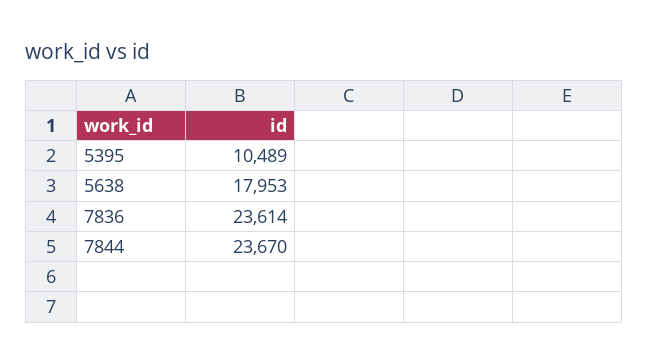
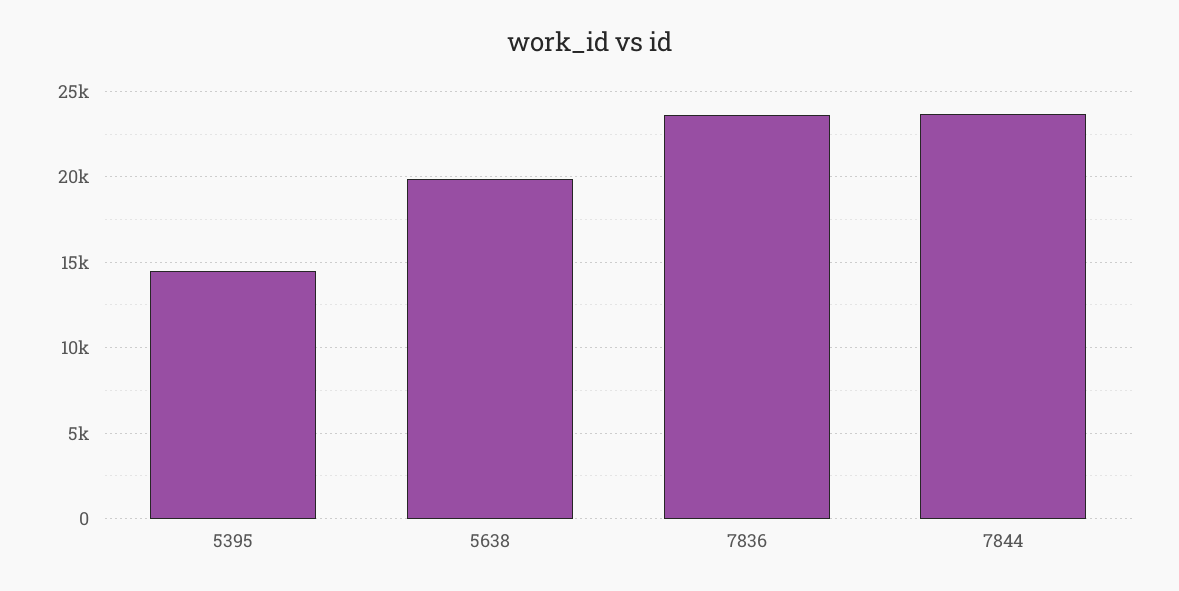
  {
-   "5395": 10489,
+   "5395": 14500,
-   "5638": 17953,
+   "5638": 20000,
    "7836": 23614,
    "7844": 23670
  }

